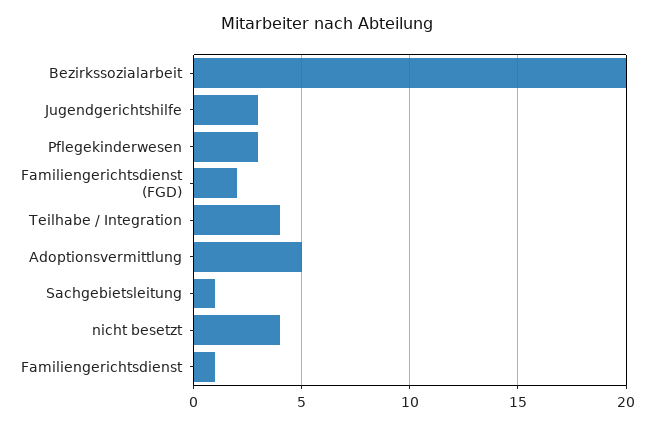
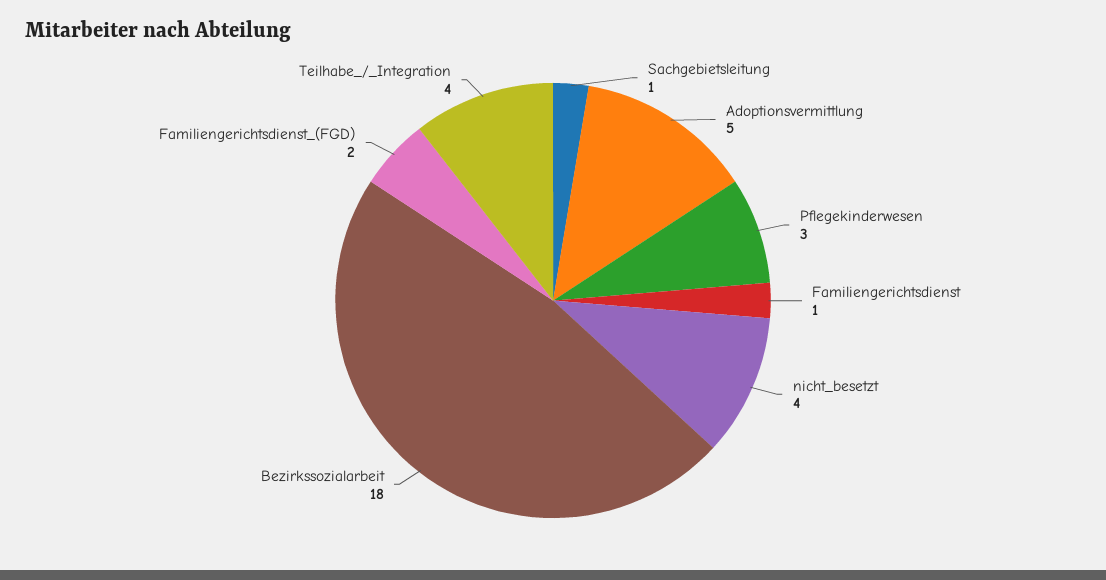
  {
-   "Bezirkssozialarbeit": 20,
+   "Bezirkssozialarbeit": 18,
-   "Jugendgerichtshilfe": 3,
    "Pflegekinderwesen": 3,
    "Familiengerichtsdienst (FGD)": 2,
    "Teilhabe / Integration": 4,
    "Adoptionsvermittlung": 5,
    "Sachgebietsleitung": 1,
    "nicht besetzt": 4,
    "Familiengerichtsdienst": 1
  }

